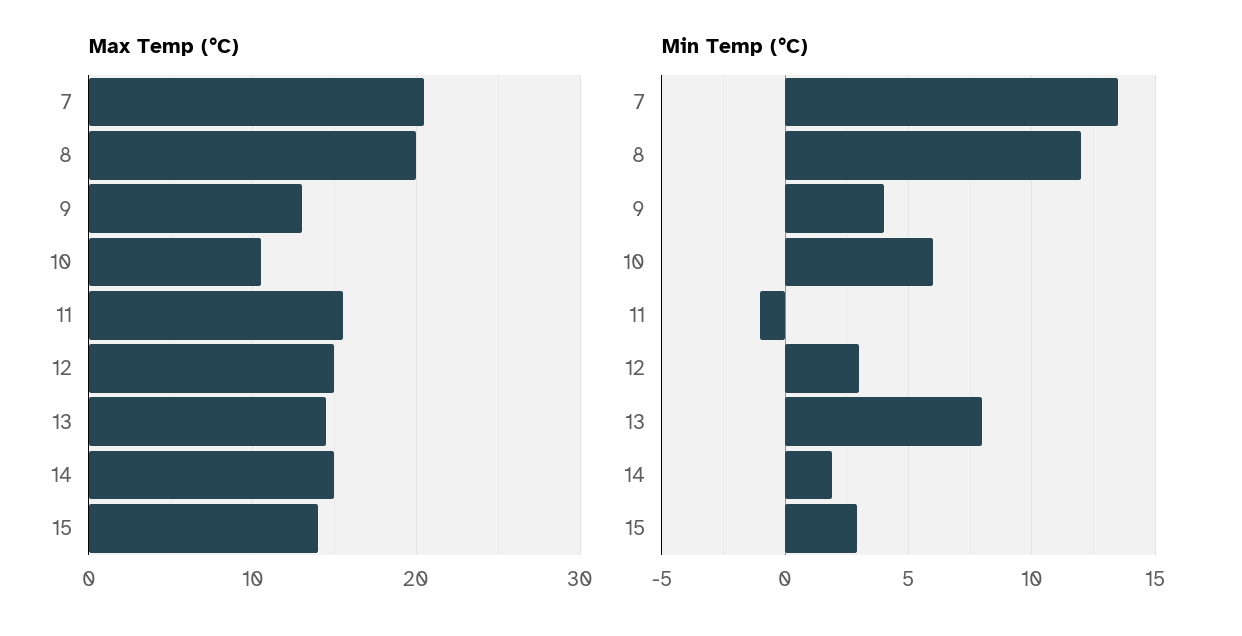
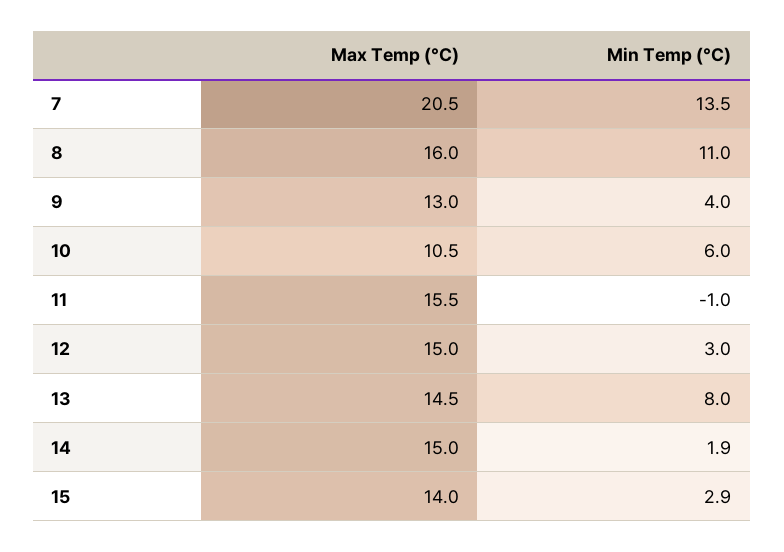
  {
    "Max Temp (°C)": {
      "7": 20.5,
-     "8": 20,
+     "8": 16,
      "9": 13,
      "10": 10.5,
      "11": 15.5,
      "12": 15,
      "13": 14.5,
      "14": 15,
      "15": 14
    },
    "Min Temp (°C)": {
      "7": 13.5,
-     "8": 12,
+     "8": 11,
      "9": 4,
      "10": 6,
      "11": -1,
      "12": 3,
      "13": 8,
      "14": 1.9,
      "15": 2.9
    }
  }

